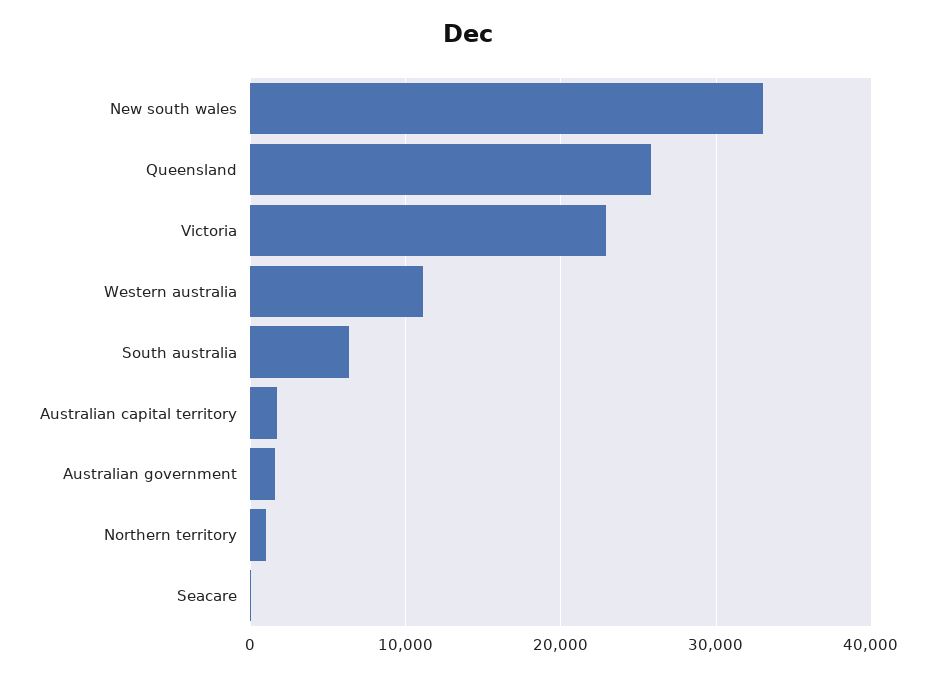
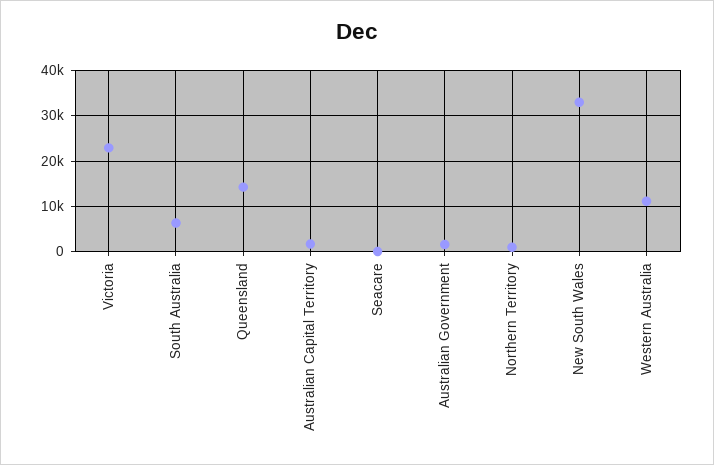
  {
    "New south wales": 33000,
-   "Queensland": 26000,
+   "Queensland": 14000,
    "Victoria": 23000,
    "Western australia": 11000,
    "South australia": 6000,
    "Australian capital territory": 2000,
    "Australian government": 2000,
    "Northern territory": 1000,
    "Seacare": 0
  }

